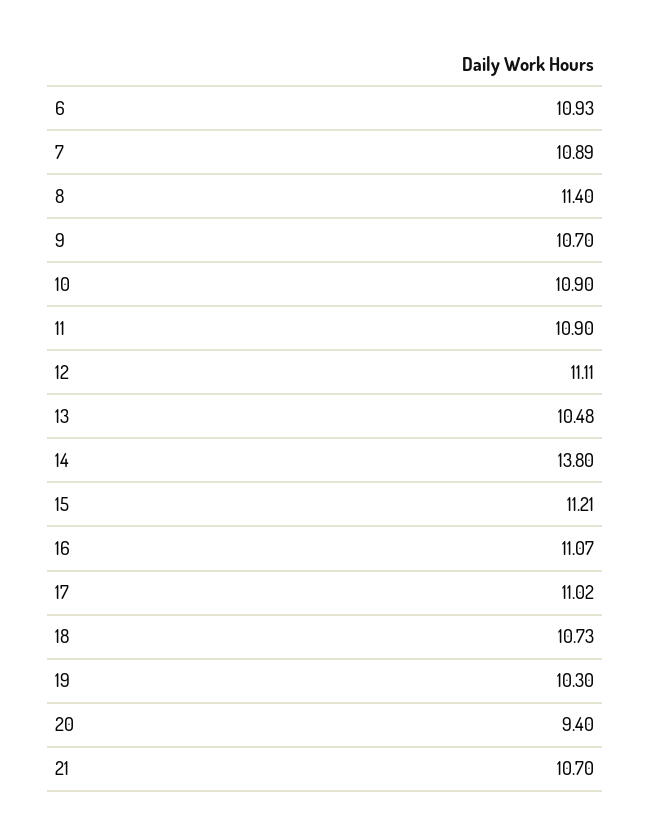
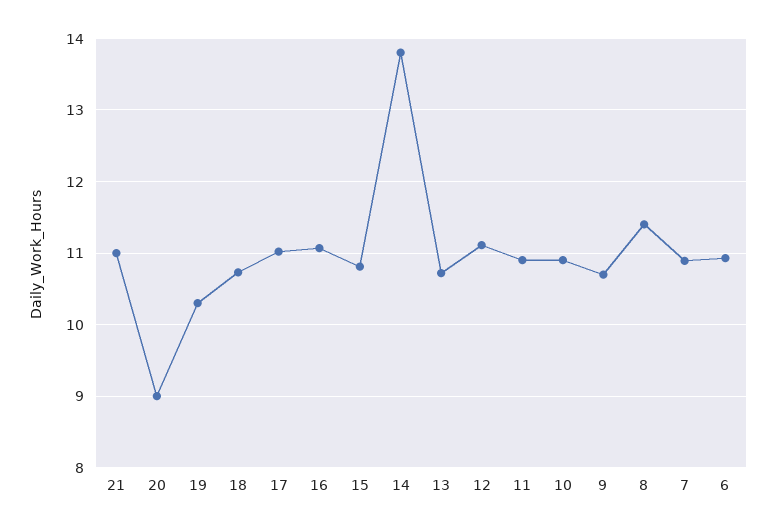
  {
    "6": 10.93,
    "7": 10.89,
    "8": 11.4,
    "9": 10.7,
    "10": 10.9,
    "11": 10.9,
    "12": 11.11,
-   "13": 10.48,
+   "13": 10.7,
    "14": 13.8,
-   "15": 11.21,
+   "15": 10.8,
    "16": 11.07,
    "17": 11.02,
    "18": 10.73,
    "19": 10.3,
-   "20": 9.4,
+   "20": 9,
-   "21": 10.7
+   "21": 11
  }

